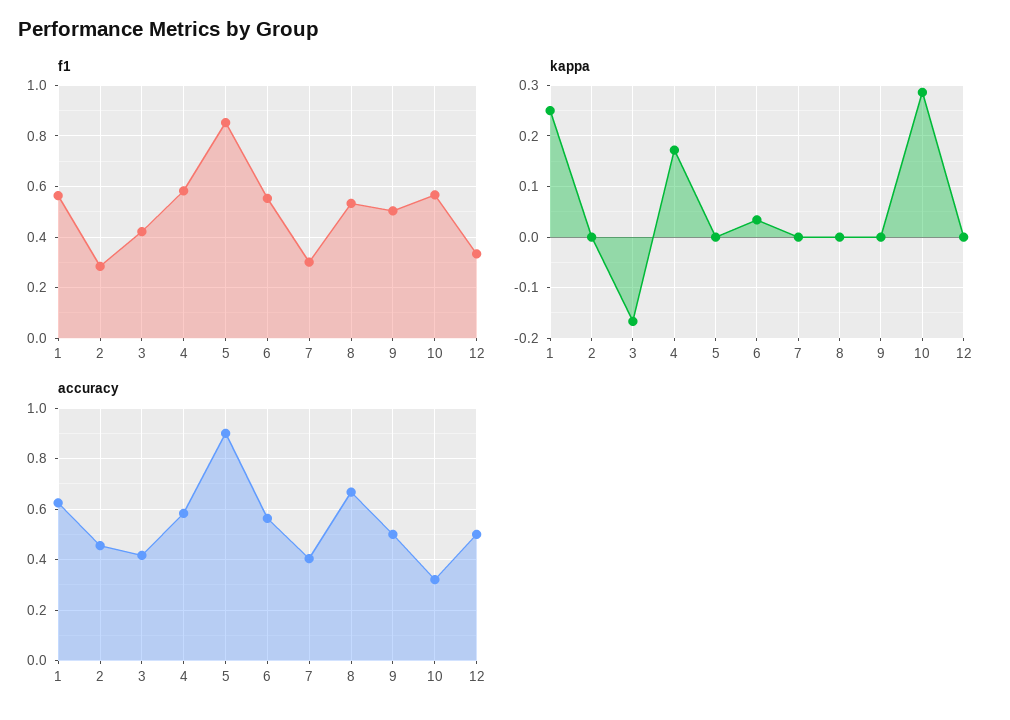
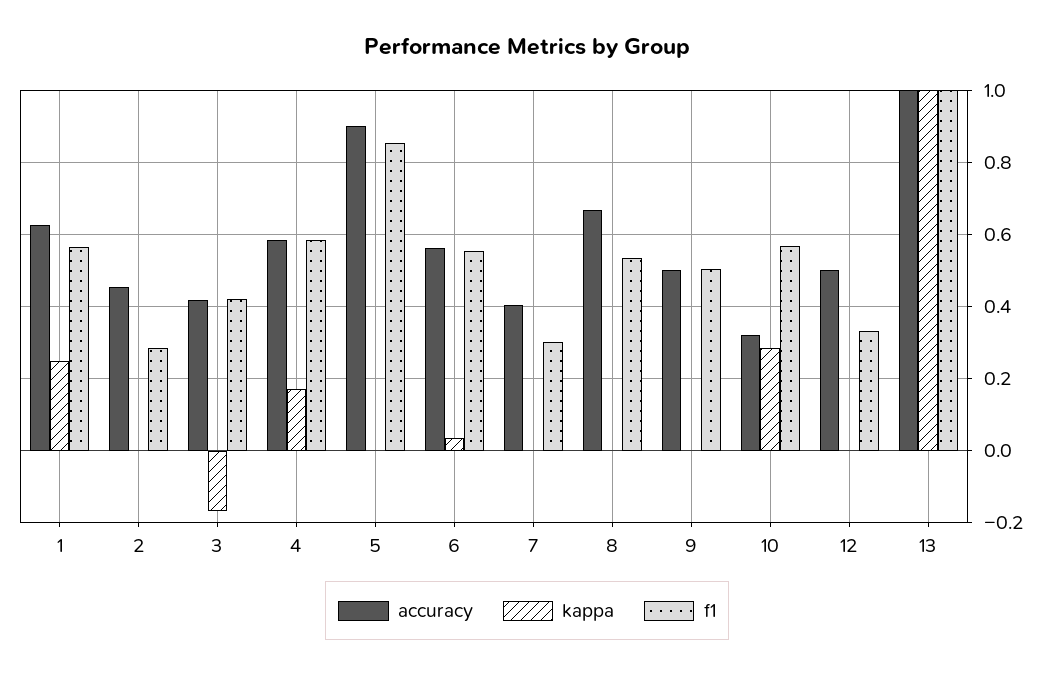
  {
    "f1": {
      "1": 0.56,
      "2": 0.28,
      "3": 0.42,
      "4": 0.58,
      "5": 0.86,
      "6": 0.56,
      "7": 0.3,
      "8": 0.54,
      "9": 0.5,
      "10": 0.56,
-     "12": 0.34
+     "12": 0.34,
+     "13": 1
    },
    "kappa": {
      "1": 0.26,
      "2": 0,
      "3": -0.16,
      "4": 0.18,
      "5": 0,
      "6": 0.04,
      "7": 0,
      "8": 0,
      "9": 0,
      "10": 0.28,
-     "12": 0
+     "12": 0,
+     "13": 1
    },
    "accuracy": {
      "1": 0.62,
      "2": 0.46,
      "3": 0.42,
      "4": 0.58,
      "5": 0.9,
      "6": 0.56,
      "7": 0.4,
      "8": 0.66,
      "9": 0.5,
      "10": 0.32,
-     "12": 0.5
+     "12": 0.5,
+     "13": 1
    }
  }

